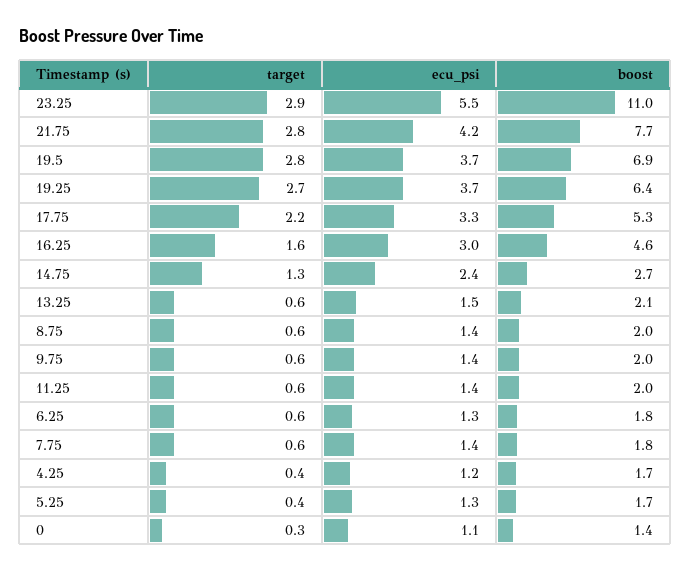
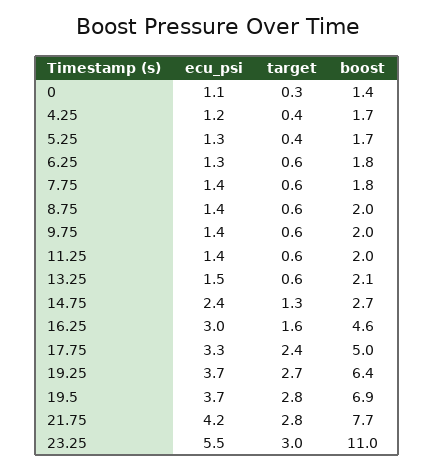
  {
    "target": {
-     "23.25": 2.9,
+     "23.25": 3,
      "21.75": 2.8,
      "19.5": 2.8,
      "19.25": 2.7,
-     "17.75": 2.2,
+     "17.75": 2.4,
      "16.25": 1.6,
      "14.75": 1.3,
      "13.25": 0.6,
      "8.75": 0.6,
      "9.75": 0.6,
      "11.25": 0.6,
      "6.25": 0.6,
      "7.75": 0.6,
      "4.25": 0.4,
      "5.25": 0.4,
      "0": 0.3
    },
    "ecu_psi": {
      "23.25": 5.5,
      "21.75": 4.2,
      "19.5": 3.7,
      "19.25": 3.7,
      "17.75": 3.3,
      "16.25": 3,
      "14.75": 2.4,
      "13.25": 1.5,
      "8.75": 1.4,
      "9.75": 1.4,
      "11.25": 1.4,
      "6.25": 1.3,
      "7.75": 1.4,
      "4.25": 1.2,
      "5.25": 1.3,
      "0": 1.1
    },
    "boost": {
      "23.25": 11,
      "21.75": 7.7,
      "19.5": 6.9,
      "19.25": 6.4,
-     "17.75": 5.3,
+     "17.75": 5,
      "16.25": 4.6,
      "14.75": 2.7,
      "13.25": 2.1,
      "8.75": 2,
      "9.75": 2,
      "11.25": 2,
      "6.25": 1.8,
      "7.75": 1.8,
      "4.25": 1.7,
      "5.25": 1.7,
      "0": 1.4
    }
  }

